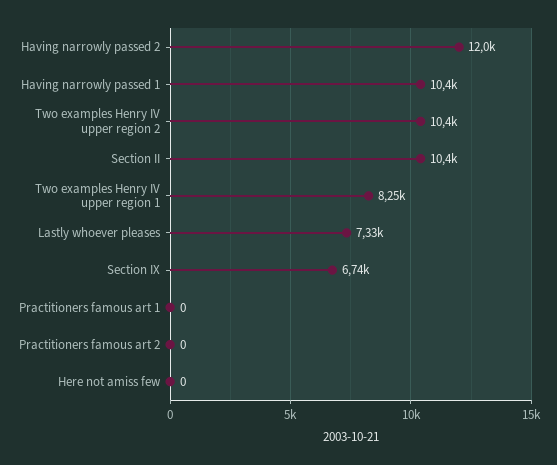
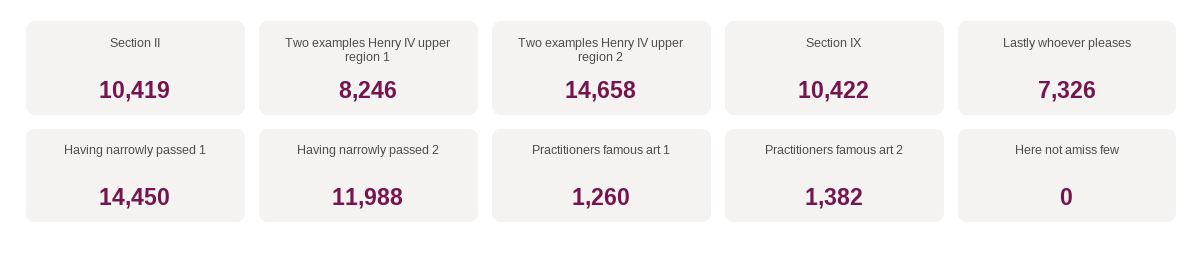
  {
    "Having narrowly passed 2": 11988,
-   "Having narrowly passed 1": 10400,
+   "Having narrowly passed 1": 14450,
-   "Two examples Henry IV upper region 2": 10400,
+   "Two examples Henry IV upper region 2": 14658,
    "Section II": 10419,
    "Two examples Henry IV upper region 1": 8246,
    "Lastly whoever pleases": 7326,
-   "Section IX": 6740,
+   "Section IX": 10422,
-   "Practitioners famous art 1": 0,
+   "Practitioners famous art 1": 1260,
-   "Practitioners famous art 2": 0,
+   "Practitioners famous art 2": 1382,
    "Here not amiss few": 0
  }

